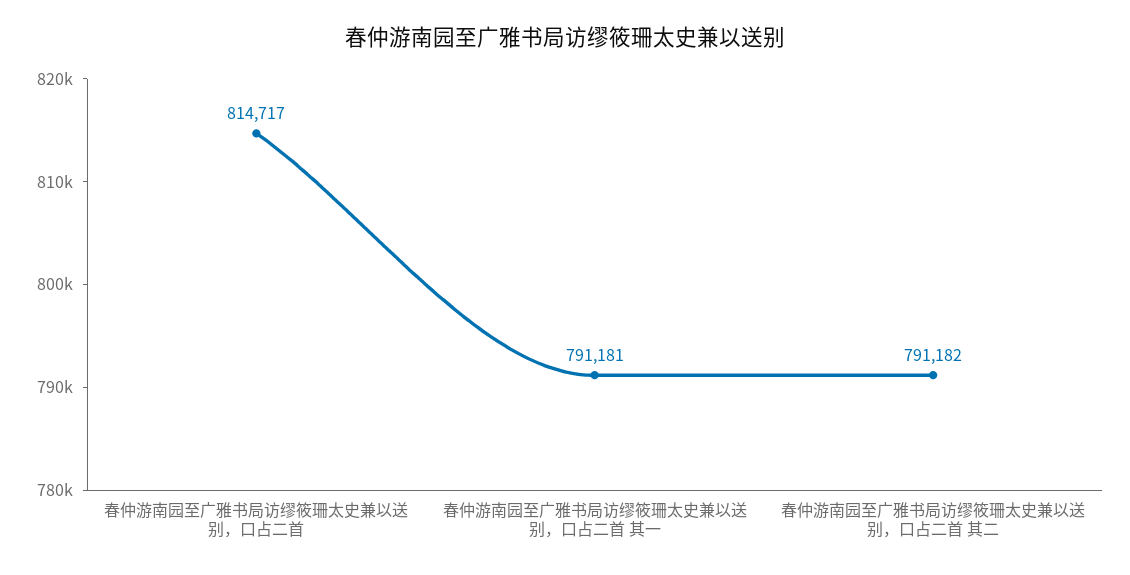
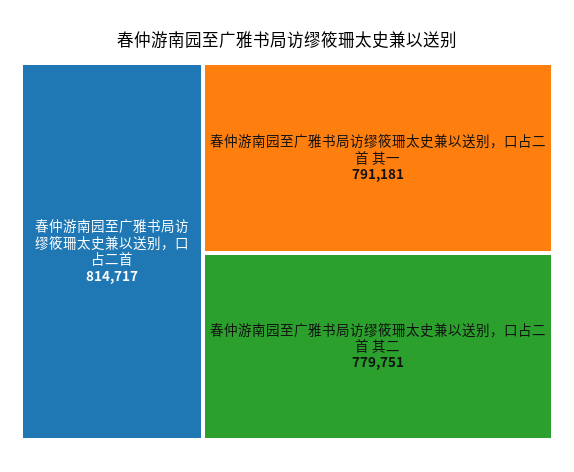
  {
    "春仲游南园至广雅书局访缪筱珊太史兼以送别，口占二首": 814717,
    "春仲游南园至广雅书局访缪筱珊太史兼以送别，口占二首 其一": 791181,
-   "春仲游南园至广雅书局访缪筱珊太史兼以送别，口占二首 其二": 791182
+   "春仲游南园至广雅书局访缪筱珊太史兼以送别，口占二首 其二": 779751
  }

